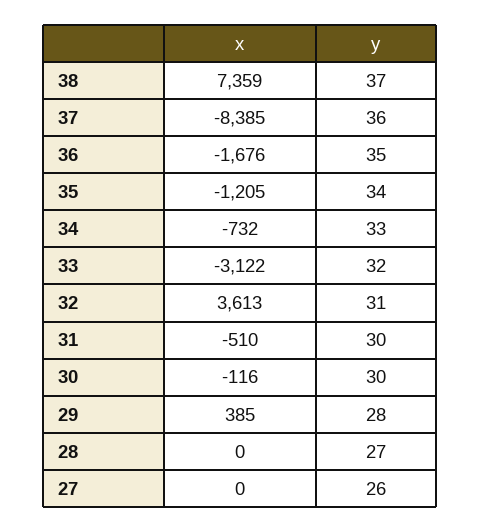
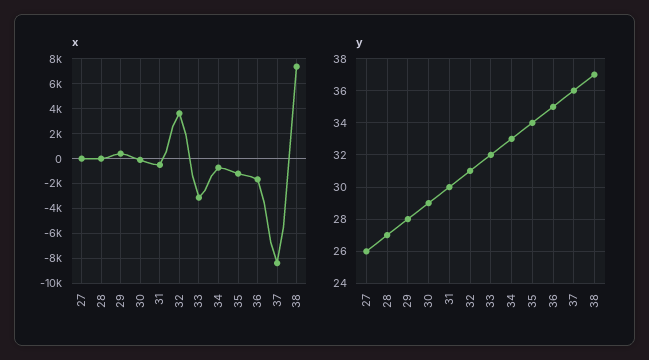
  {
    "x": {
      "38": 7359,
      "37": -8385,
      "36": -1676,
      "35": -1205,
      "34": -732,
      "33": -3122,
      "32": 3613,
      "31": -510,
      "30": -116,
      "29": 385,
      "28": 0,
      "27": 0
    },
    "y": {
      "38": 37,
      "37": 36,
      "36": 35,
      "35": 34,
      "34": 33,
      "33": 32,
      "32": 31,
      "31": 30,
-     "30": 30,
+     "30": 29,
      "29": 28,
      "28": 27,
      "27": 26
    }
  }

